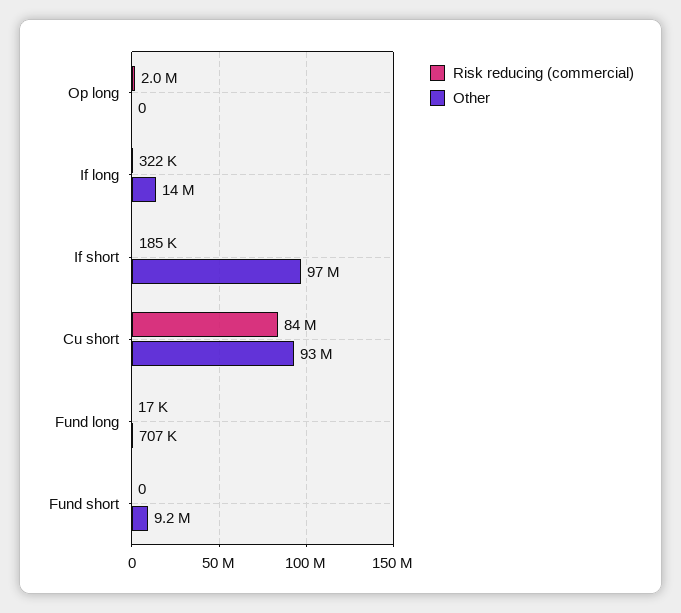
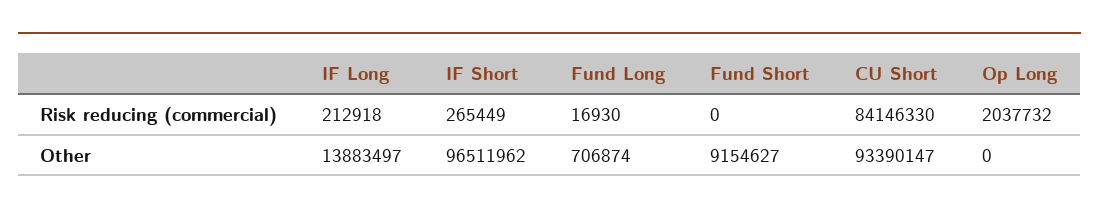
  {
    "Risk reducing (commercial)": {
      "Op long": 2037732,
-     "If long": 322000,
+     "If long": 212918,
-     "If short": 185000,
+     "If short": 265449,
      "Cu short": 84146330,
      "Fund long": 16930,
      "Fund short": 0
    },
    "Other": {
      "Op long": 0,
      "If long": 13883497,
      "If short": 96511962,
      "Cu short": 93390147,
      "Fund long": 706874,
      "Fund short": 9154627
    }
  }

